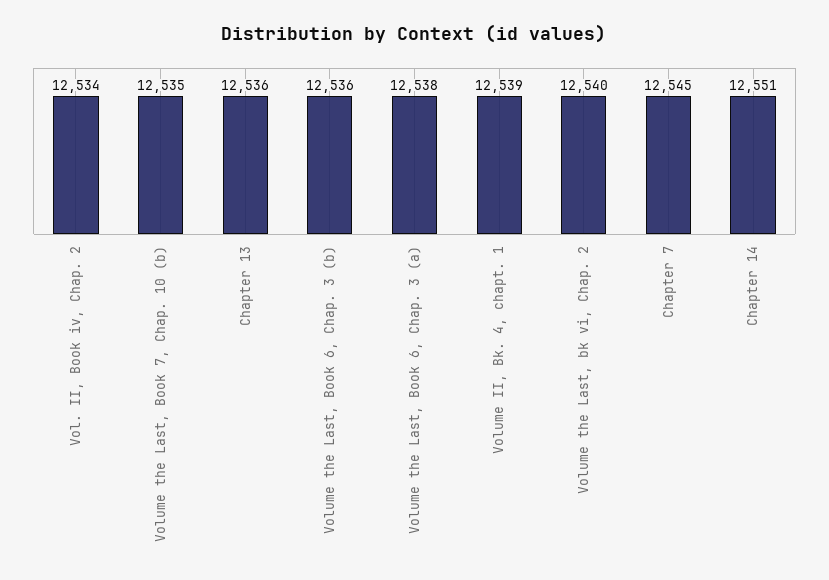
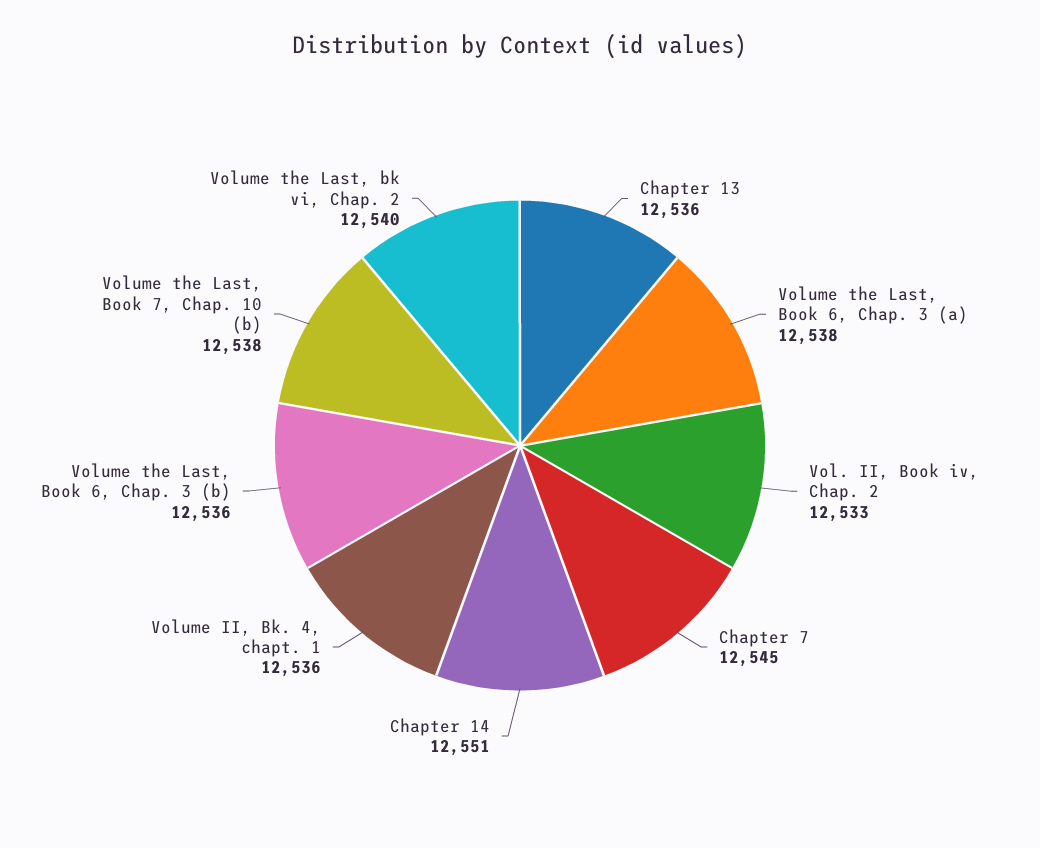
  {
-   "Vol. II, Book iv, Chap. 2": 12534,
+   "Vol. II, Book iv, Chap. 2": 12533,
-   "Volume the Last, Book 7, Chap. 10 (b)": 12535,
+   "Volume the Last, Book 7, Chap. 10 (b)": 12538,
    "Chapter 13": 12536,
    "Volume the Last, Book 6, Chap. 3 (b)": 12536,
    "Volume the Last, Book 6, Chap. 3 (a)": 12538,
-   "Volume II, Bk. 4, chapt. 1": 12539,
+   "Volume II, Bk. 4, chapt. 1": 12536,
    "Volume the Last, bk vi, Chap. 2": 12540,
    "Chapter 7": 12545,
    "Chapter 14": 12551
  }

